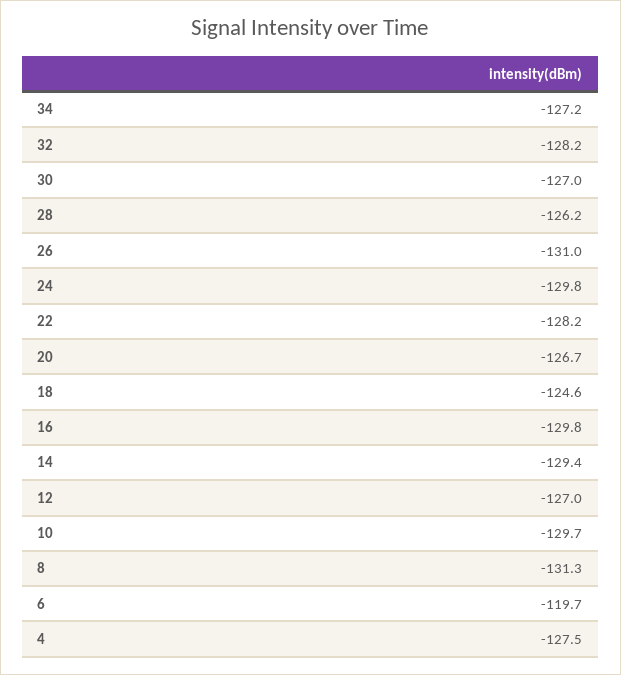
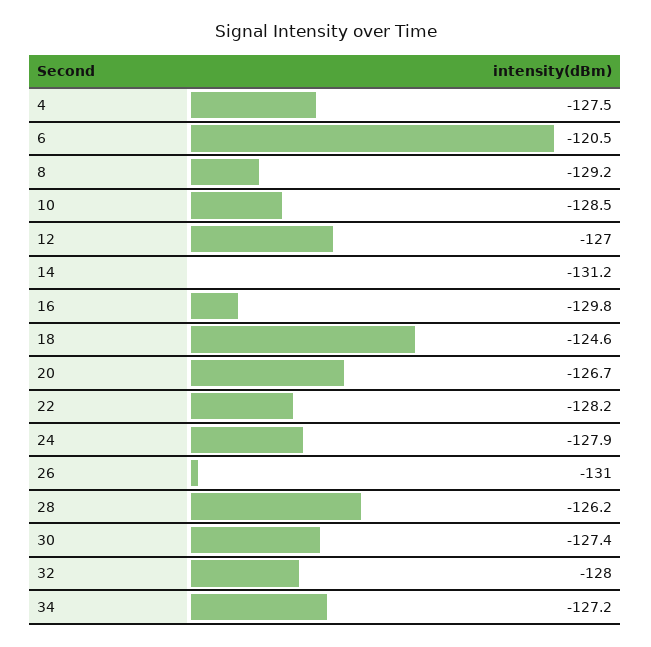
  {
    "34": -127.2,
-   "32": -128.2,
+   "32": -128,
-   "30": -127,
+   "30": -127.4,
    "28": -126.2,
    "26": -131,
-   "24": -129.8,
+   "24": -127.9,
    "22": -128.2,
    "20": -126.7,
    "18": -124.6,
    "16": -129.8,
-   "14": -129.4,
+   "14": -131.2,
    "12": -127,
-   "10": -129.7,
+   "10": -128.5,
-   "8": -131.3,
+   "8": -129.2,
-   "6": -119.7,
+   "6": -120.5,
    "4": -127.5
  }

